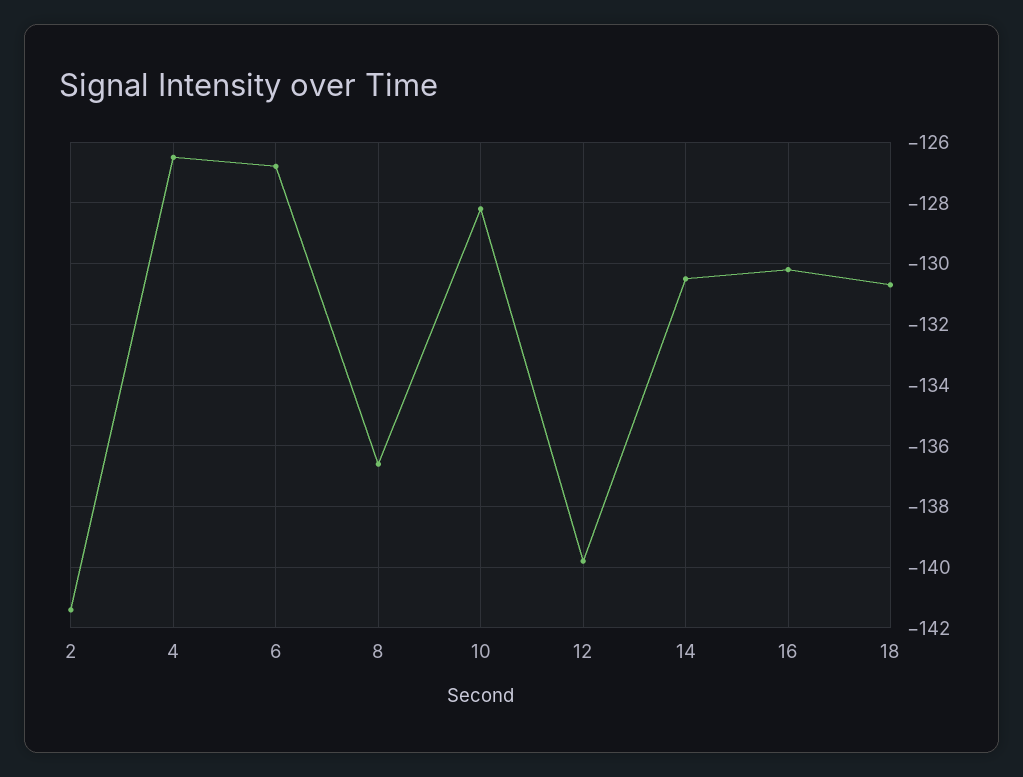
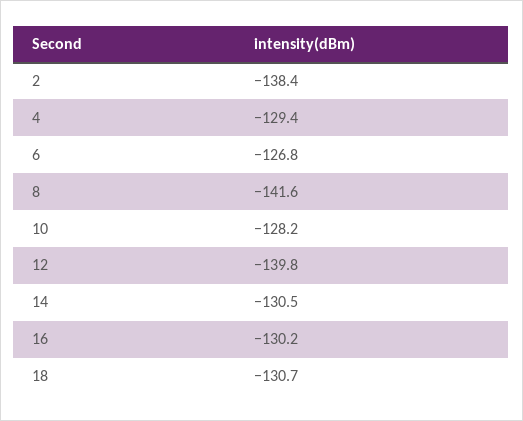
  {
-   "2": -141.5,
+   "2": -138.4,
-   "4": -126.5,
+   "4": -129.4,
    "6": -126.8,
-   "8": -136.5,
+   "8": -141.6,
    "10": -128.2,
    "12": -139.8,
    "14": -130.5,
    "16": -130.2,
    "18": -130.7
  }

